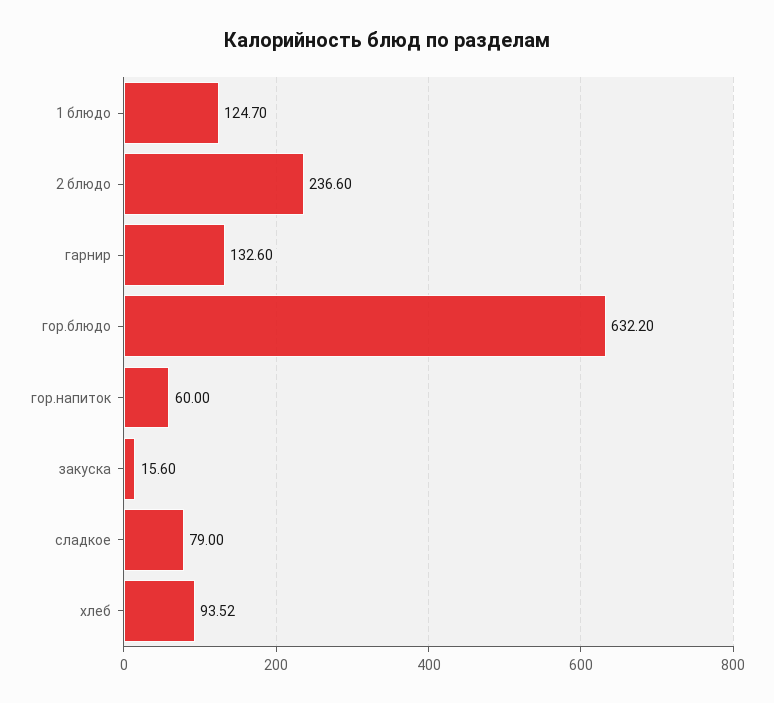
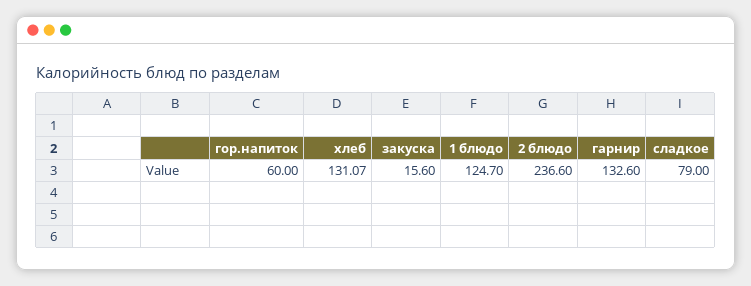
  {
    "1 блюдо": 124.7,
    "2 блюдо": 236.6,
    "гарнир": 132.6,
-   "гор.блюдо": 632.2,
    "гор.напиток": 60,
    "закуска": 15.6,
    "сладкое": 79,
-   "хлеб": 93.52
+   "хлеб": 131.07
  }

